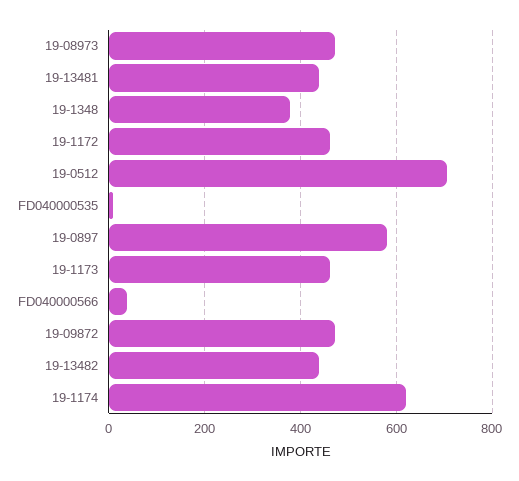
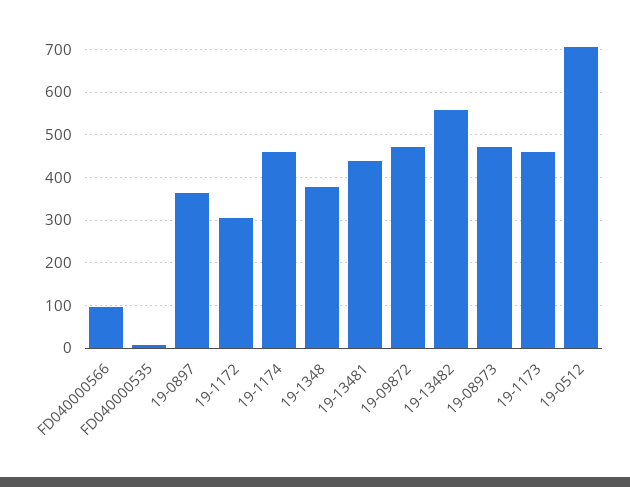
  {
    "19-08973": 480,
    "19-13481": 440,
    "19-1348": 380,
-   "19-1172": 460,
+   "19-1172": 300,
    "19-0512": 700,
    "FD040000535": 0,
-   "19-0897": 580,
+   "19-0897": 360,
    "19-1173": 460,
-   "FD040000566": 40,
+   "FD040000566": 100,
    "19-09872": 480,
-   "19-13482": 440,
+   "19-13482": 560,
-   "19-1174": 620
+   "19-1174": 460
  }

